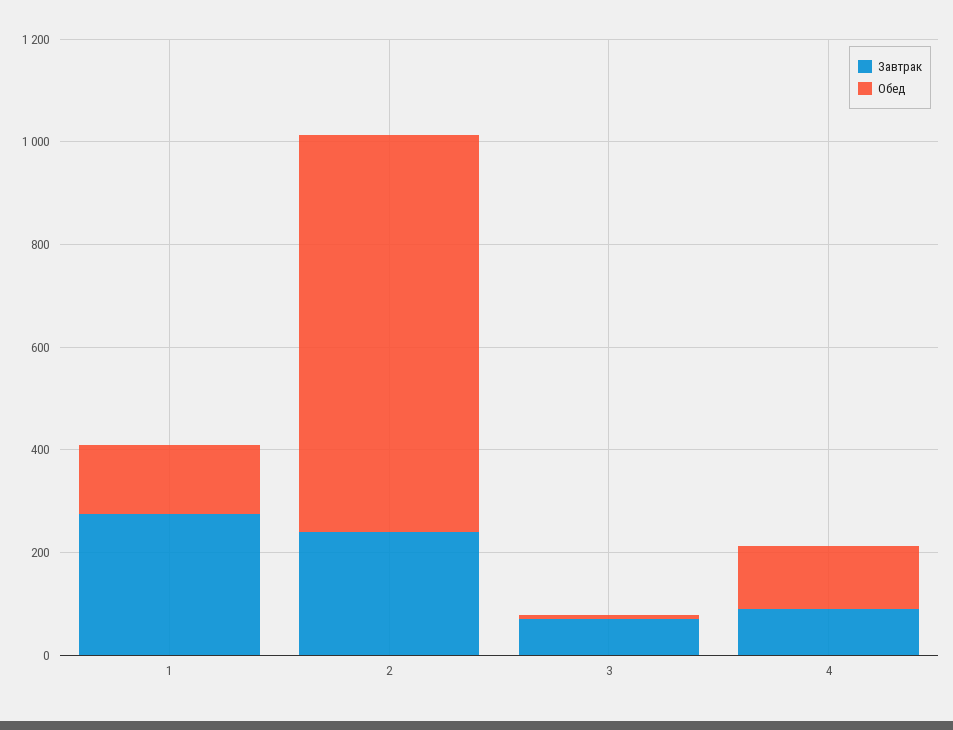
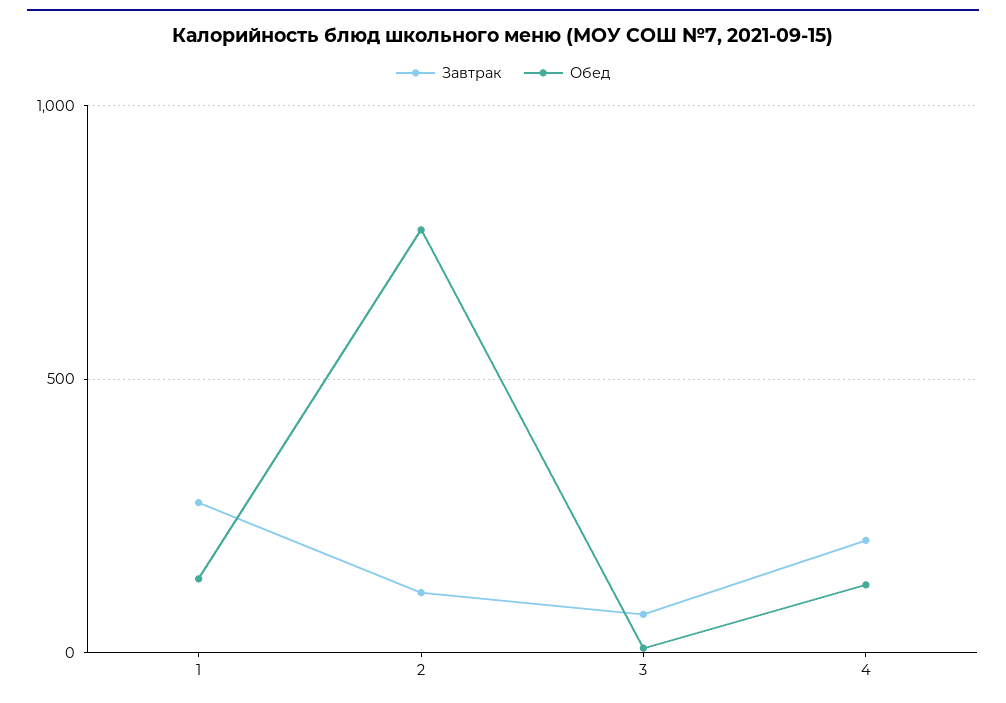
  {
    "Завтрак": {
      "1": 250,
-     "2": 250,
+     "2": 100,
      "3": 50,
-     "4": 100
+     "4": 200
    },
    "Обед": {
      "1": 150,
      "2": 750,
      "3": 0,
      "4": 100
    }
  }

